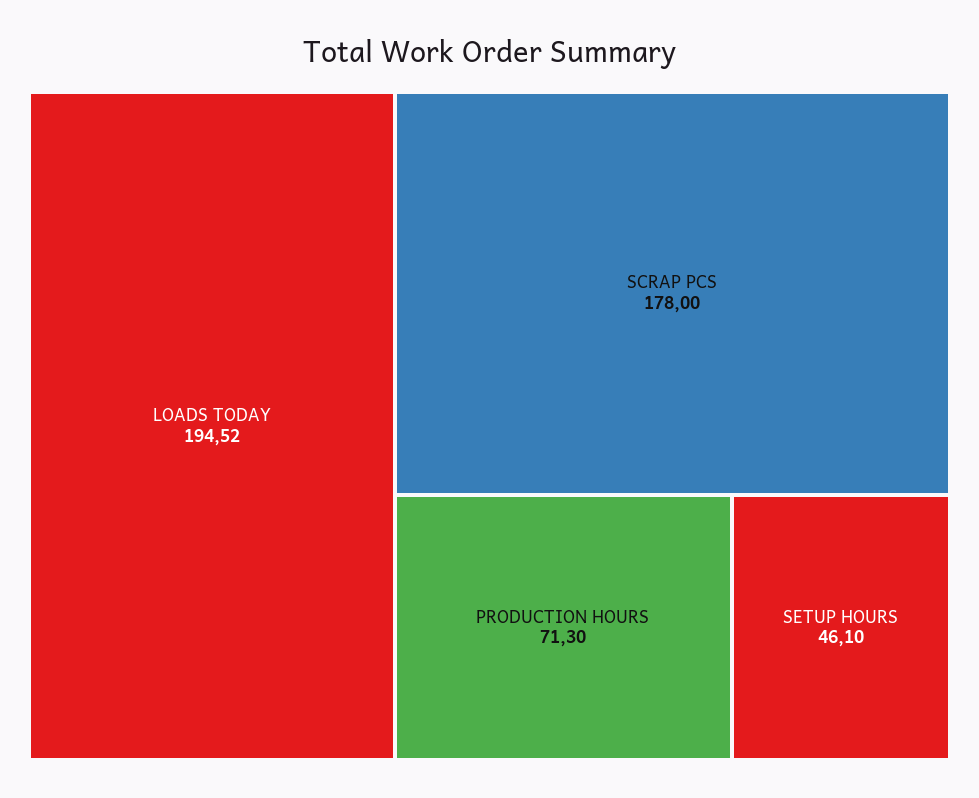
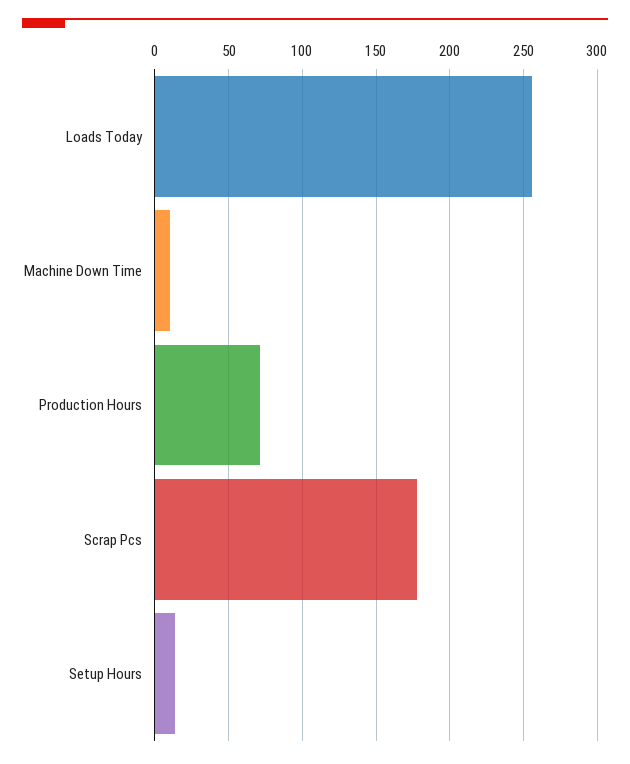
  {
-   "LOADS TODAY": 194.52,
+   "LOADS TODAY": 255,
    "SCRAP PCS": 178,
    "PRODUCTION HOURS": 71.3,
-   "SETUP HOURS": 46.1
+   "SETUP HOURS": 15,
+   "Machine Down Time": 10
  }

